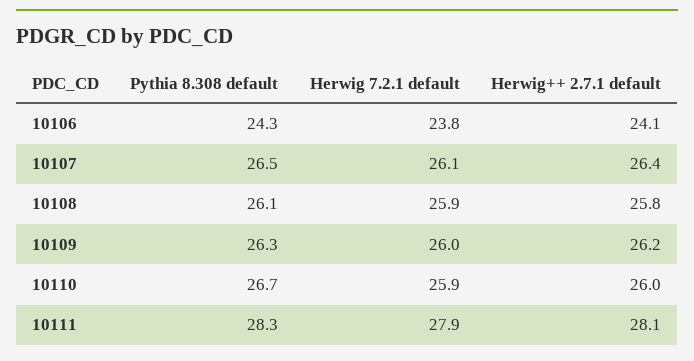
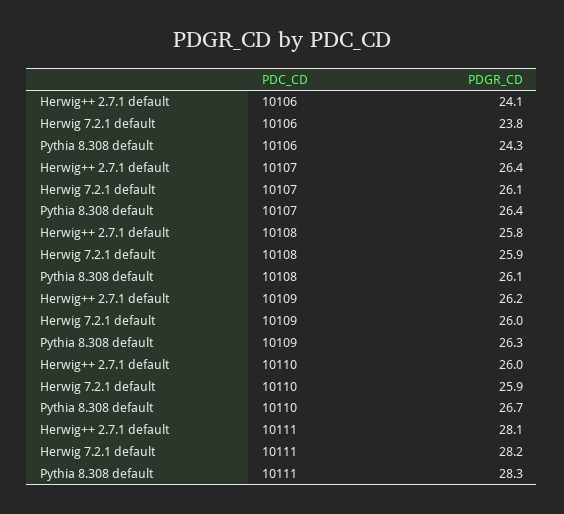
  {
    "Pythia 8.308 default": {
      "10106": 24.3,
-     "10107": 26.5,
+     "10107": 26.4,
      "10108": 26.1,
      "10109": 26.3,
      "10110": 26.7,
      "10111": 28.3
    },
    "Herwig 7.2.1 default": {
      "10106": 23.8,
      "10107": 26.1,
      "10108": 25.9,
      "10109": 26,
      "10110": 25.9,
-     "10111": 27.9
+     "10111": 28.2
    },
    "Herwig++ 2.7.1 default": {
      "10106": 24.1,
      "10107": 26.4,
      "10108": 25.8,
      "10109": 26.2,
      "10110": 26,
      "10111": 28.1
    }
  }

